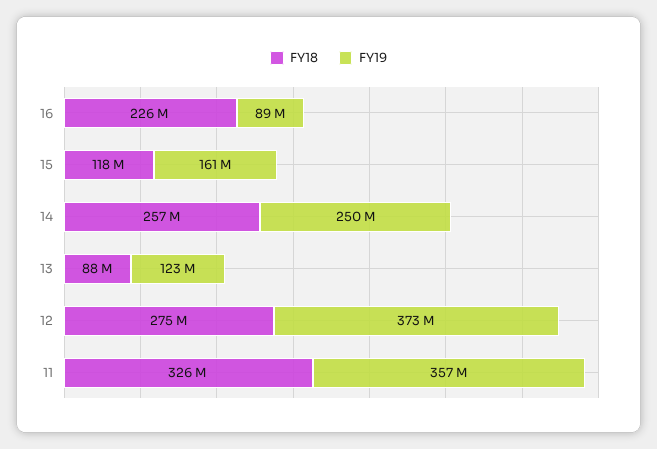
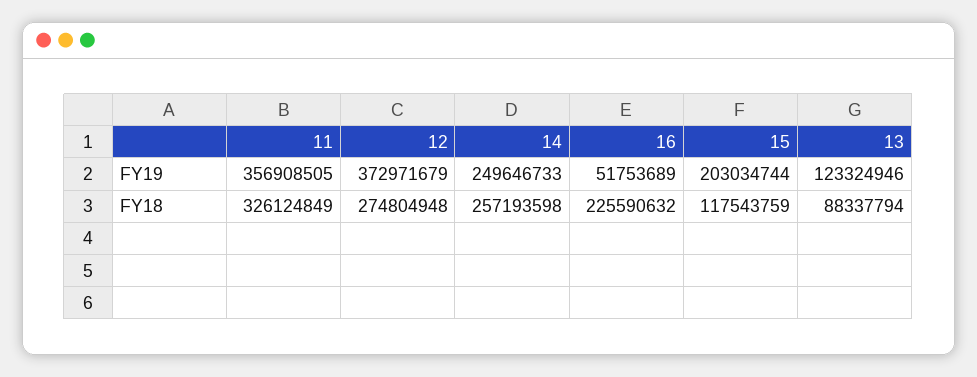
  {
    "FY18": {
      "16": 225590632,
      "15": 117543759,
      "14": 257193598,
      "13": 88337794,
      "12": 274804948,
      "11": 326124849
    },
    "FY19": {
-     "16": 89000000,
+     "16": 51753689,
-     "15": 161000000,
+     "15": 203034744,
      "14": 249646733,
      "13": 123324946,
      "12": 372971679,
      "11": 356908505
    }
  }

